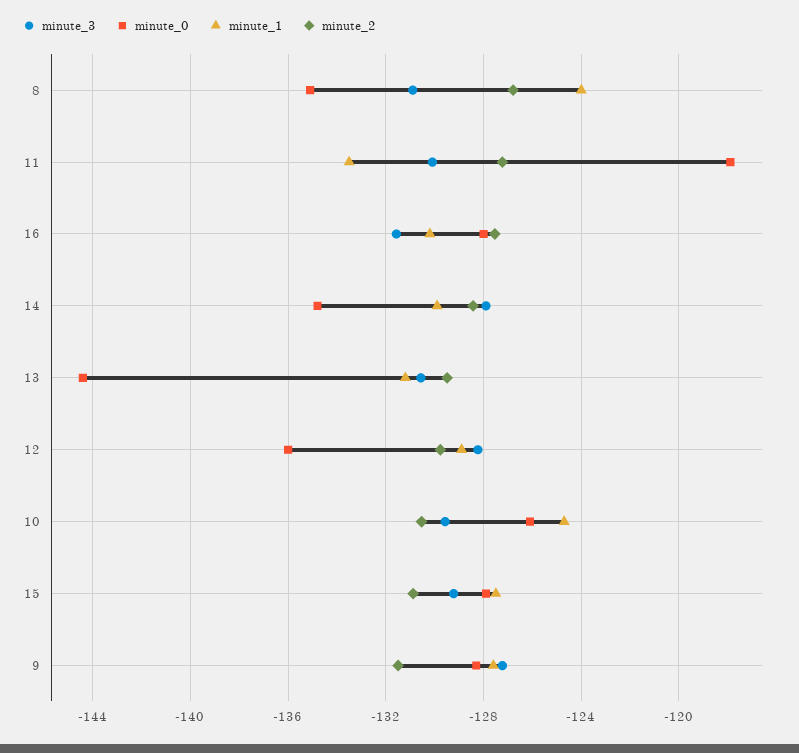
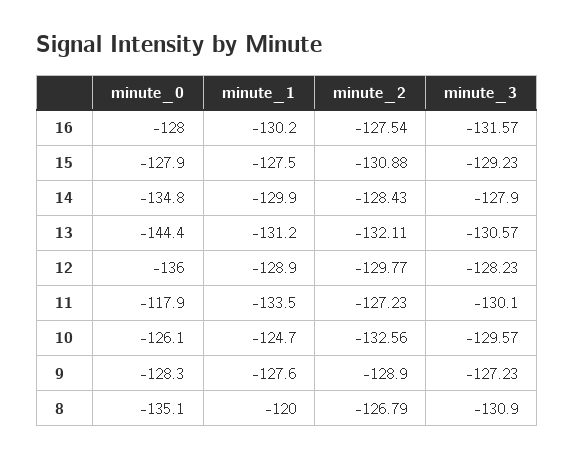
  {
    "minute_3": {
      "8": -130.9,
      "11": -130.1,
      "16": -131.57,
      "14": -127.9,
      "13": -130.57,
      "12": -128.23,
      "10": -129.57,
      "15": -129.23,
      "9": -127.23
    },
    "minute_0": {
      "8": -135.1,
      "11": -117.9,
      "16": -128,
      "14": -134.8,
      "13": -144.4,
      "12": -136,
      "10": -126.1,
      "15": -127.9,
      "9": -128.3
    },
    "minute_1": {
-     "8": -124,
+     "8": -120,
      "11": -133.5,
      "16": -130.2,
      "14": -129.9,
      "13": -131.2,
      "12": -128.9,
      "10": -124.7,
      "15": -127.5,
      "9": -127.6
    },
    "minute_2": {
      "8": -126.79,
      "11": -127.23,
      "16": -127.54,
      "14": -128.43,
-     "13": -129.5,
+     "13": -132.11,
      "12": -129.77,
-     "10": -130.5,
+     "10": -132.56,
      "15": -130.88,
-     "9": -131.5
+     "9": -128.9
    }
  }

